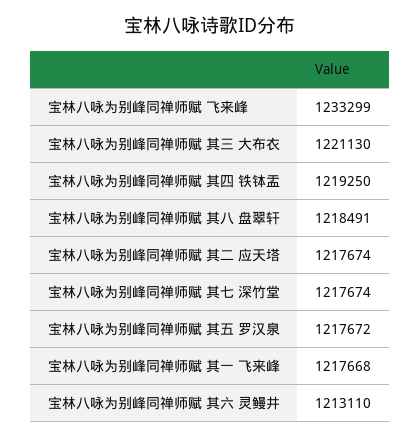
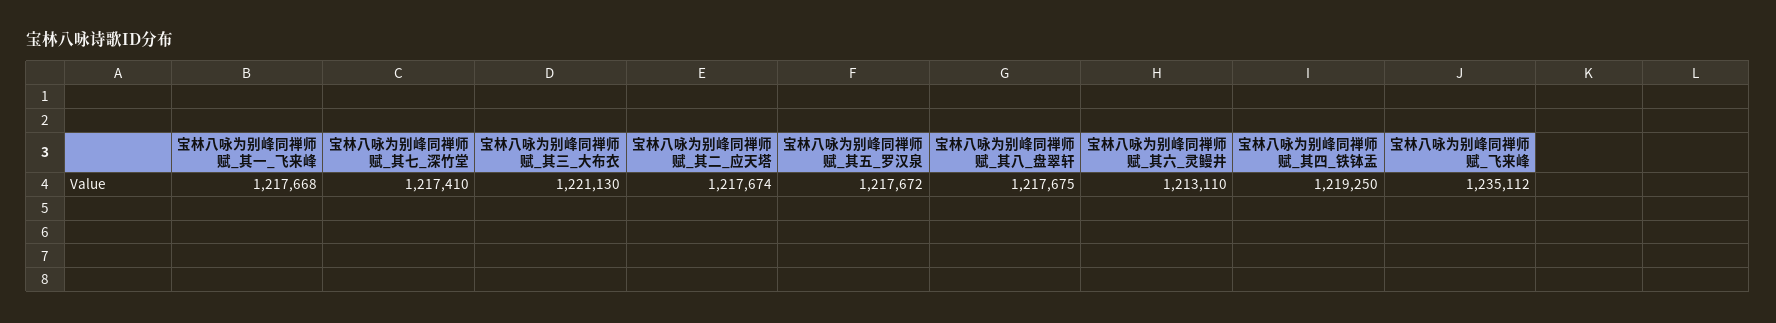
  {
-   "宝林八咏为别峰同禅师赋 飞来峰": 1233299,
+   "宝林八咏为别峰同禅师赋 飞来峰": 1235112,
    "宝林八咏为别峰同禅师赋 其三 大布衣": 1221130,
    "宝林八咏为别峰同禅师赋 其四 铁钵盂": 1219250,
-   "宝林八咏为别峰同禅师赋 其八 盘翠轩": 1218491,
+   "宝林八咏为别峰同禅师赋 其八 盘翠轩": 1217675,
    "宝林八咏为别峰同禅师赋 其二 应天塔": 1217674,
-   "宝林八咏为别峰同禅师赋 其七 深竹堂": 1217674,
+   "宝林八咏为别峰同禅师赋 其七 深竹堂": 1217410,
    "宝林八咏为别峰同禅师赋 其五 罗汉泉": 1217672,
    "宝林八咏为别峰同禅师赋 其一 飞来峰": 1217668,
    "宝林八咏为别峰同禅师赋 其六 灵鳗井": 1213110
  }

